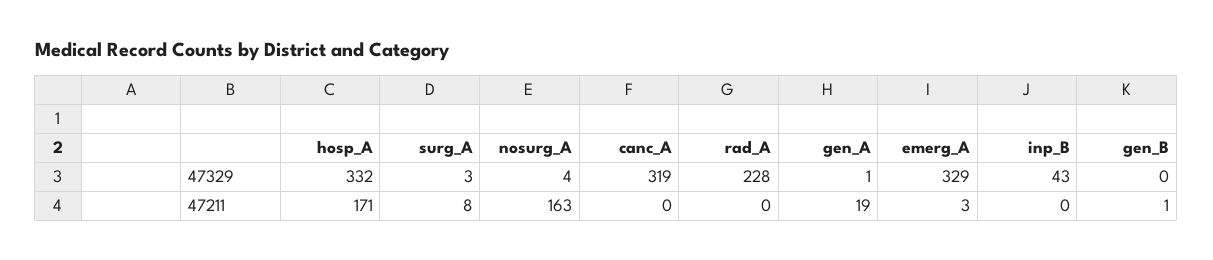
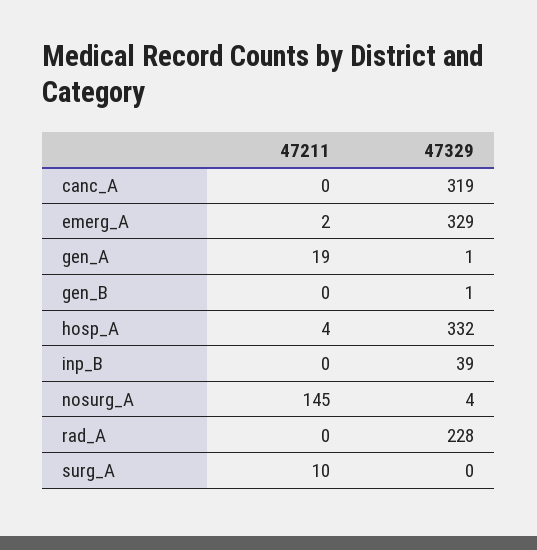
  {
    "hosp_A": {
      "47329": 332,
-     "47211": 171
+     "47211": 4
    },
    "surg_A": {
-     "47329": 3,
+     "47329": 0,
-     "47211": 8
+     "47211": 10
    },
    "nosurg_A": {
      "47329": 4,
-     "47211": 163
+     "47211": 145
    },
    "canc_A": {
      "47329": 319,
      "47211": 0
    },
    "rad_A": {
      "47329": 228,
      "47211": 0
    },
    "gen_A": {
      "47329": 1,
      "47211": 19
    },
    "emerg_A": {
      "47329": 329,
-     "47211": 3
+     "47211": 2
    },
    "inp_B": {
-     "47329": 43,
+     "47329": 39,
      "47211": 0
    },
    "gen_B": {
-     "47329": 0,
+     "47329": 1,
-     "47211": 1
+     "47211": 0
    }
  }

